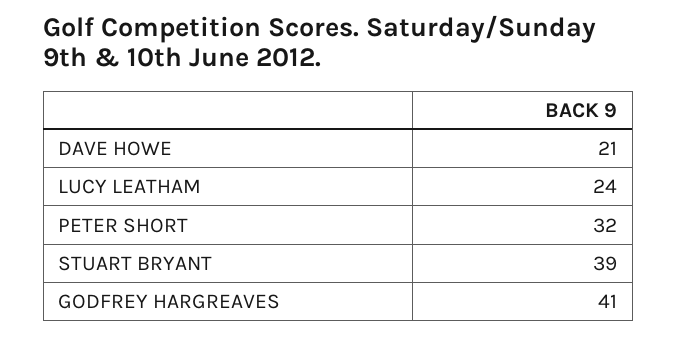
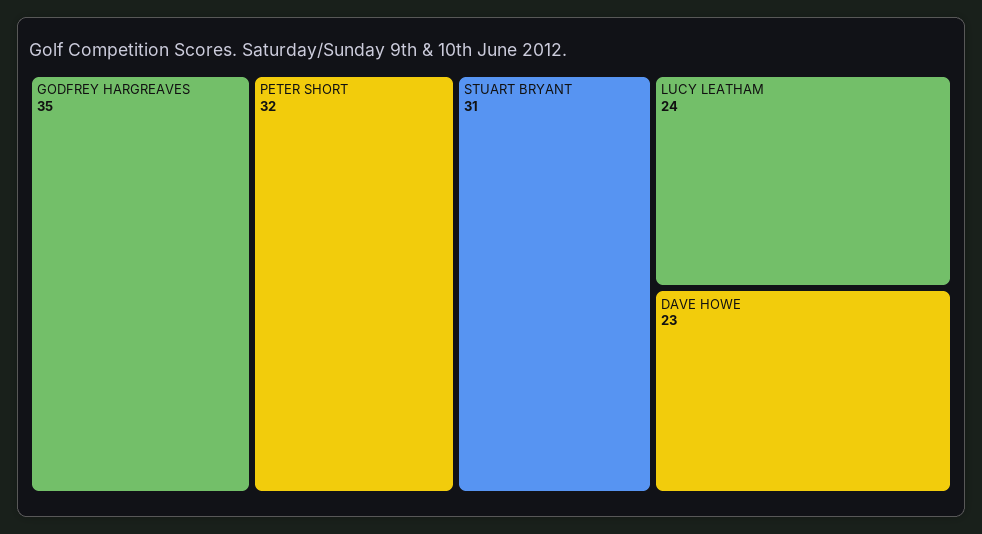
  {
-   "DAVE HOWE": 21,
+   "DAVE HOWE": 23,
    "LUCY LEATHAM": 24,
    "PETER SHORT": 32,
-   "STUART BRYANT": 39,
+   "STUART BRYANT": 31,
-   "GODFREY HARGREAVES": 41
+   "GODFREY HARGREAVES": 35
  }

